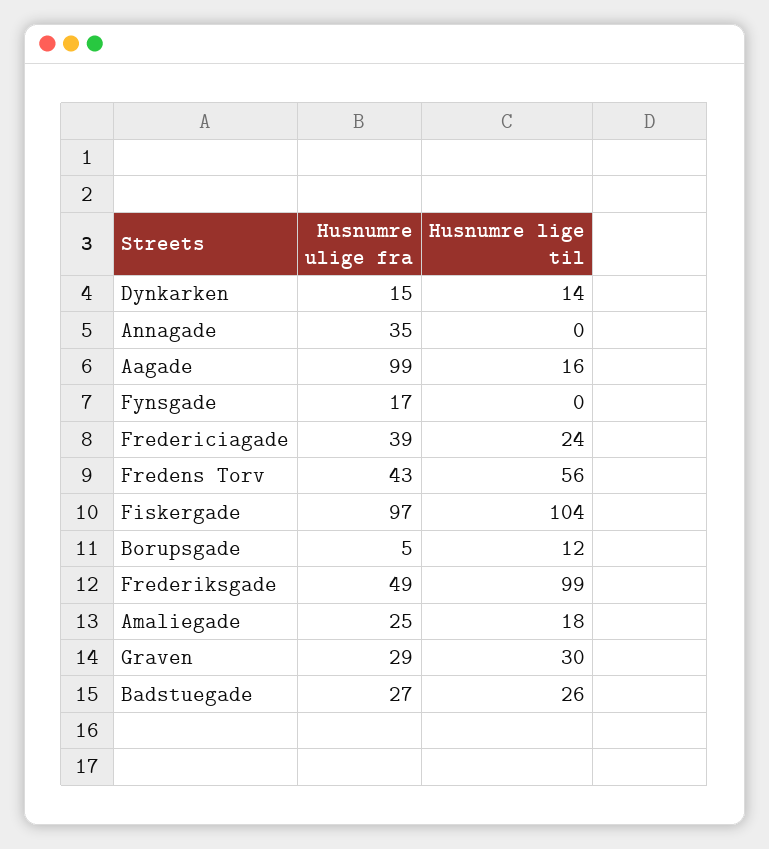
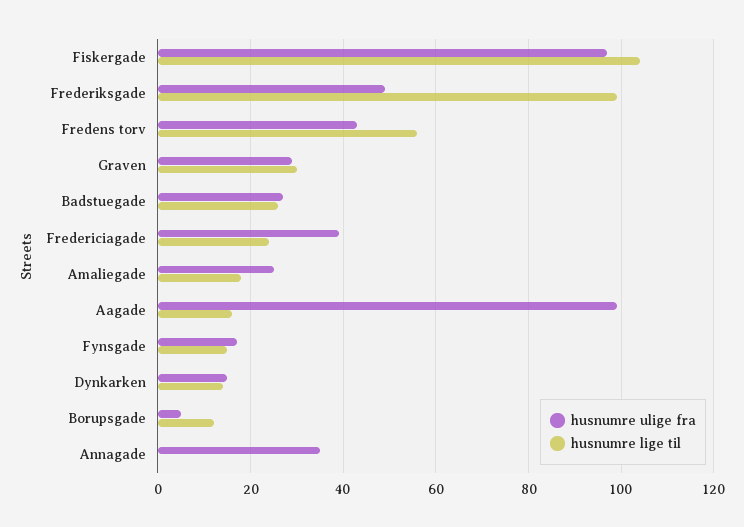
  {
    "Husnumre ulige fra": {
      "Dynkarken": 15,
      "Annagade": 35,
      "Aagade": 99,
      "Fynsgade": 17,
      "Fredericiagade": 39,
      "Fredens Torv": 43,
      "Fiskergade": 97,
      "Borupsgade": 5,
      "Frederiksgade": 49,
      "Amaliegade": 25,
      "Graven": 29,
      "Badstuegade": 27
    },
    "Husnumre lige til": {
      "Dynkarken": 14,
      "Annagade": 0,
      "Aagade": 16,
-     "Fynsgade": 0,
+     "Fynsgade": 15,
      "Fredericiagade": 24,
      "Fredens Torv": 56,
      "Fiskergade": 104,
      "Borupsgade": 12,
      "Frederiksgade": 99,
      "Amaliegade": 18,
      "Graven": 30,
      "Badstuegade": 26
    }
  }

